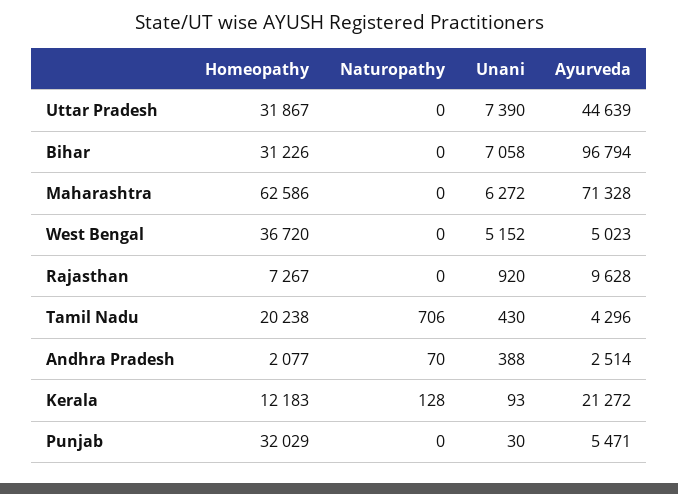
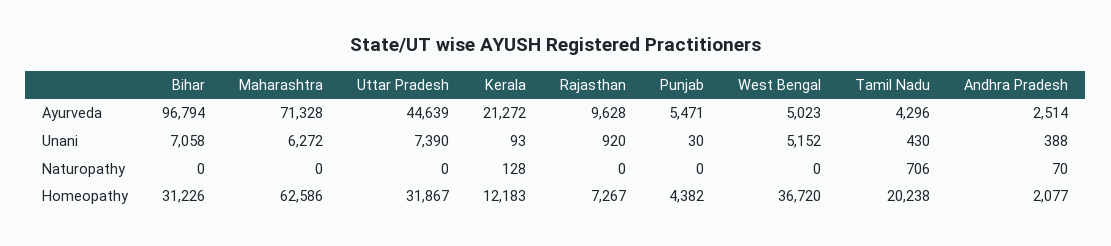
  {
    "Homeopathy": {
      "Uttar Pradesh": 31867,
      "Bihar": 31226,
      "Maharashtra": 62586,
      "West Bengal": 36720,
      "Rajasthan": 7267,
      "Tamil Nadu": 20238,
      "Andhra Pradesh": 2077,
      "Kerala": 12183,
-     "Punjab": 32029
+     "Punjab": 4382
    },
    "Naturopathy": {
      "Uttar Pradesh": 0,
      "Bihar": 0,
      "Maharashtra": 0,
      "West Bengal": 0,
      "Rajasthan": 0,
      "Tamil Nadu": 706,
      "Andhra Pradesh": 70,
      "Kerala": 128,
      "Punjab": 0
    },
    "Unani": {
      "Uttar Pradesh": 7390,
      "Bihar": 7058,
      "Maharashtra": 6272,
      "West Bengal": 5152,
      "Rajasthan": 920,
      "Tamil Nadu": 430,
      "Andhra Pradesh": 388,
      "Kerala": 93,
      "Punjab": 30
    },
    "Ayurveda": {
      "Uttar Pradesh": 44639,
      "Bihar": 96794,
      "Maharashtra": 71328,
      "West Bengal": 5023,
      "Rajasthan": 9628,
      "Tamil Nadu": 4296,
      "Andhra Pradesh": 2514,
      "Kerala": 21272,
      "Punjab": 5471
    }
  }

